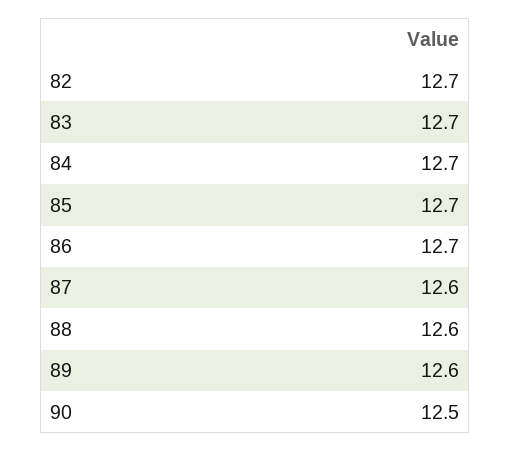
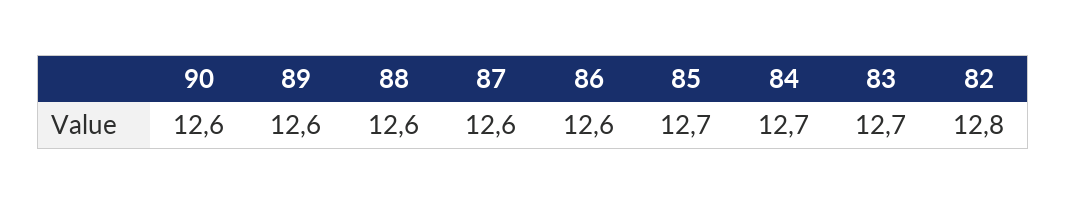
  {
-   "82": 12.7,
+   "82": 12.8,
    "83": 12.7,
    "84": 12.7,
    "85": 12.7,
-   "86": 12.7,
+   "86": 12.6,
    "87": 12.6,
    "88": 12.6,
    "89": 12.6,
-   "90": 12.5
+   "90": 12.6
  }

